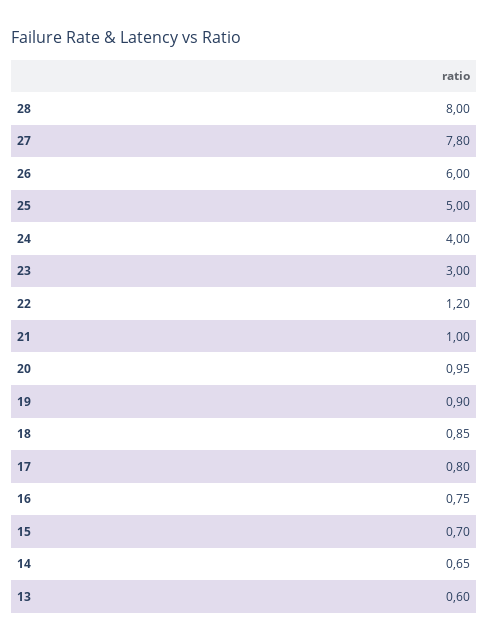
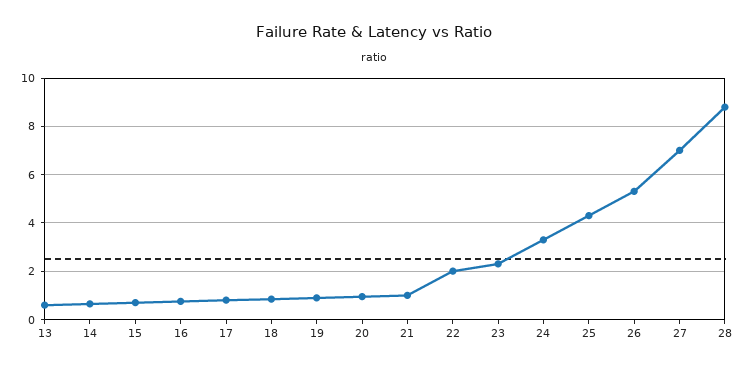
  {
-   "28": 8,
+   "28": 8.75,
-   "27": 7.8,
+   "27": 7,
-   "26": 6,
+   "26": 5.25,
-   "25": 5,
+   "25": 4.25,
-   "24": 4,
+   "24": 3.25,
-   "23": 3,
+   "23": 2.25,
-   "22": 1.2,
+   "22": 2,
    "21": 1,
    "20": 0.95,
    "19": 0.9,
    "18": 0.85,
    "17": 0.8,
    "16": 0.75,
    "15": 0.7,
    "14": 0.65,
    "13": 0.6
  }

